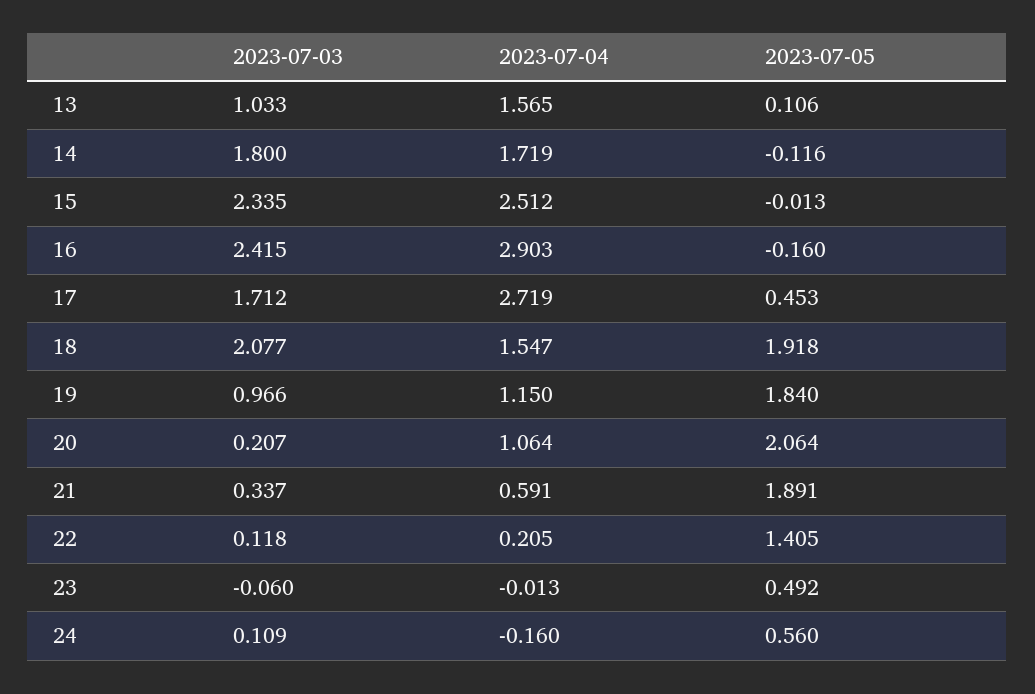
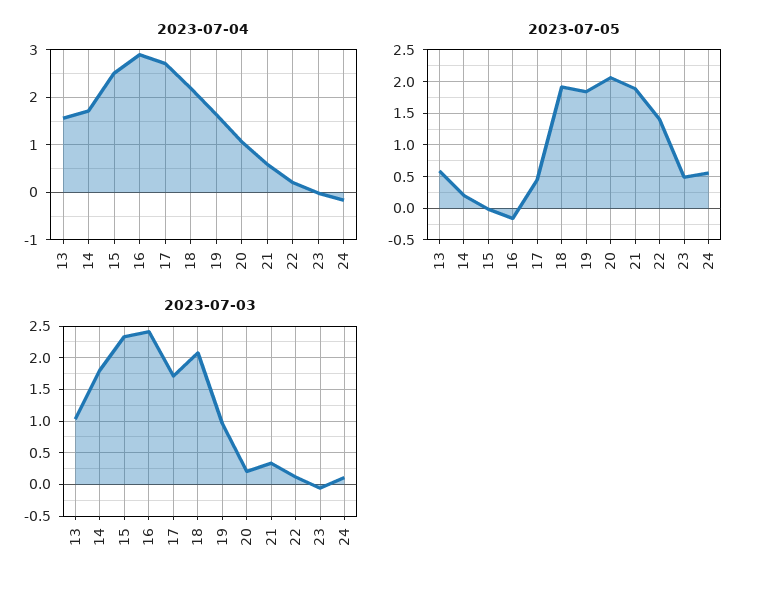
  {
    "2023-07-03": {
      "13": 1.033,
      "14": 1.8,
      "15": 2.335,
      "16": 2.415,
      "17": 1.712,
      "18": 2.077,
      "19": 0.966,
      "20": 0.207,
      "21": 0.337,
      "22": 0.118,
      "23": -0.06,
      "24": 0.109
    },
    "2023-07-04": {
      "13": 1.565,
      "14": 1.719,
      "15": 2.512,
      "16": 2.903,
      "17": 2.719,
-     "18": 1.547,
+     "18": 2.2,
-     "19": 1.15,
+     "19": 1.6,
      "20": 1.064,
      "21": 0.591,
      "22": 0.205,
      "23": -0.013,
      "24": -0.16
    },
    "2023-07-05": {
-     "13": 0.106,
+     "13": 0.6,
-     "14": -0.116,
+     "14": 0.2,
      "15": -0.013,
      "16": -0.16,
      "17": 0.453,
      "18": 1.918,
      "19": 1.84,
      "20": 2.064,
      "21": 1.891,
      "22": 1.405,
      "23": 0.492,
      "24": 0.56
    }
  }

